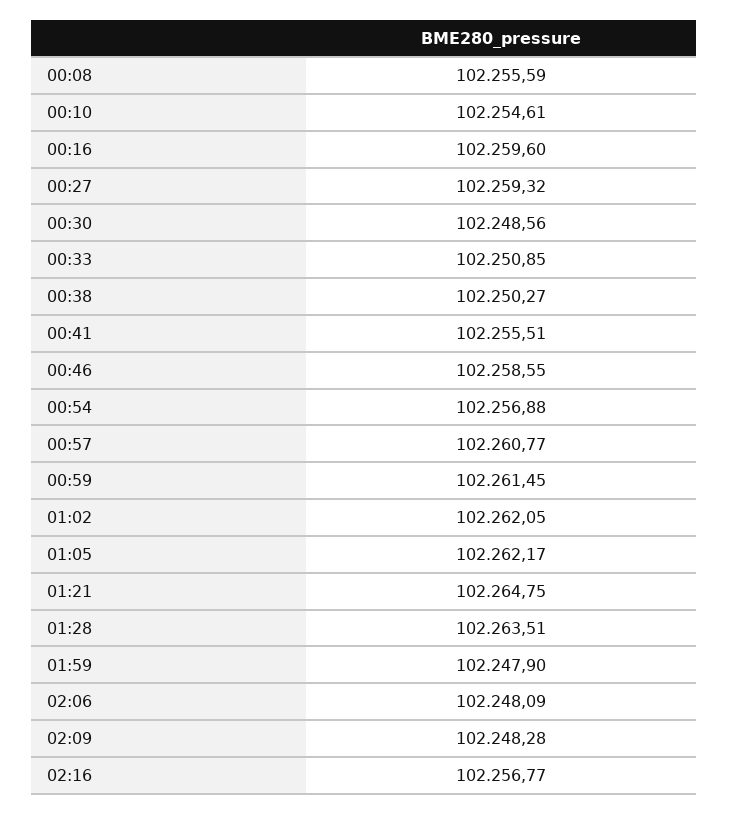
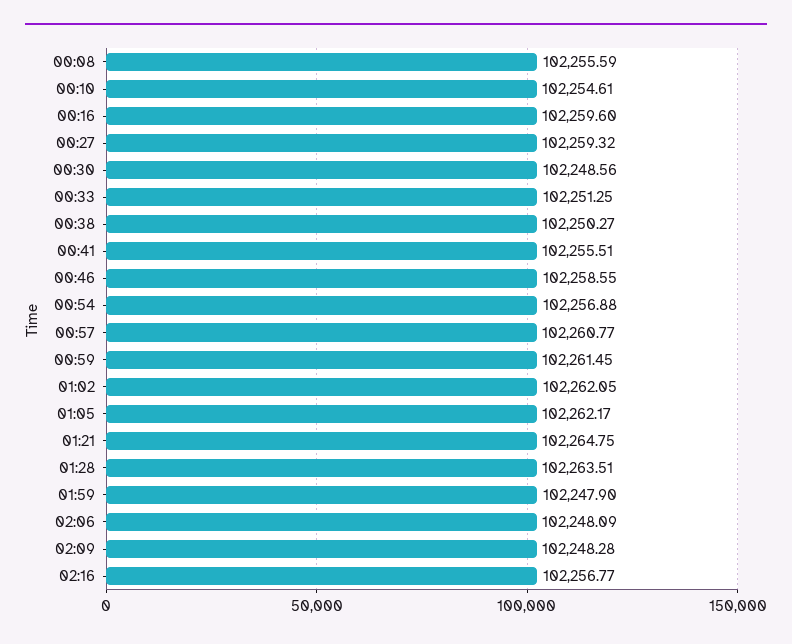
  {
    "00:08": 102255.59,
    "00:10": 102254.61,
    "00:16": 102259.6,
    "00:27": 102259.32,
    "00:30": 102248.56,
-   "00:33": 102250.85,
+   "00:33": 102251.25,
    "00:38": 102250.27,
    "00:41": 102255.51,
    "00:46": 102258.55,
    "00:54": 102256.88,
    "00:57": 102260.77,
    "00:59": 102261.45,
    "01:02": 102262.05,
    "01:05": 102262.17,
    "01:21": 102264.75,
    "01:28": 102263.51,
    "01:59": 102247.9,
    "02:06": 102248.09,
    "02:09": 102248.28,
    "02:16": 102256.77
  }

